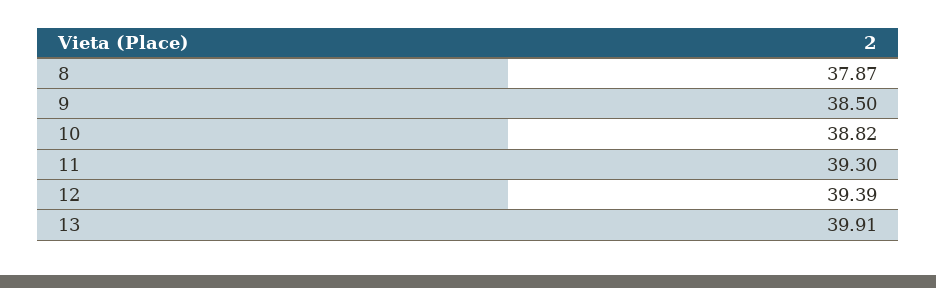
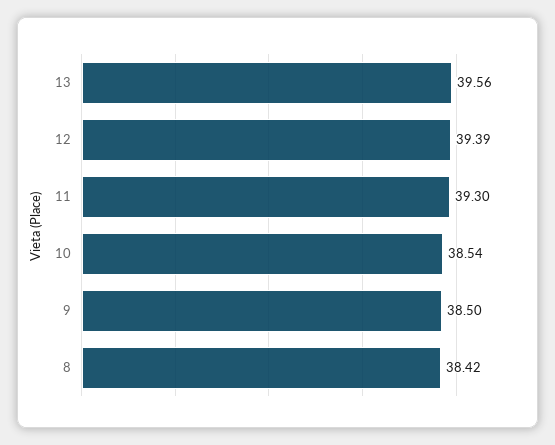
  {
-   "8": 37.87,
+   "8": 38.42,
    "9": 38.5,
-   "10": 38.82,
+   "10": 38.54,
    "11": 39.3,
    "12": 39.39,
-   "13": 39.91
+   "13": 39.56
  }

